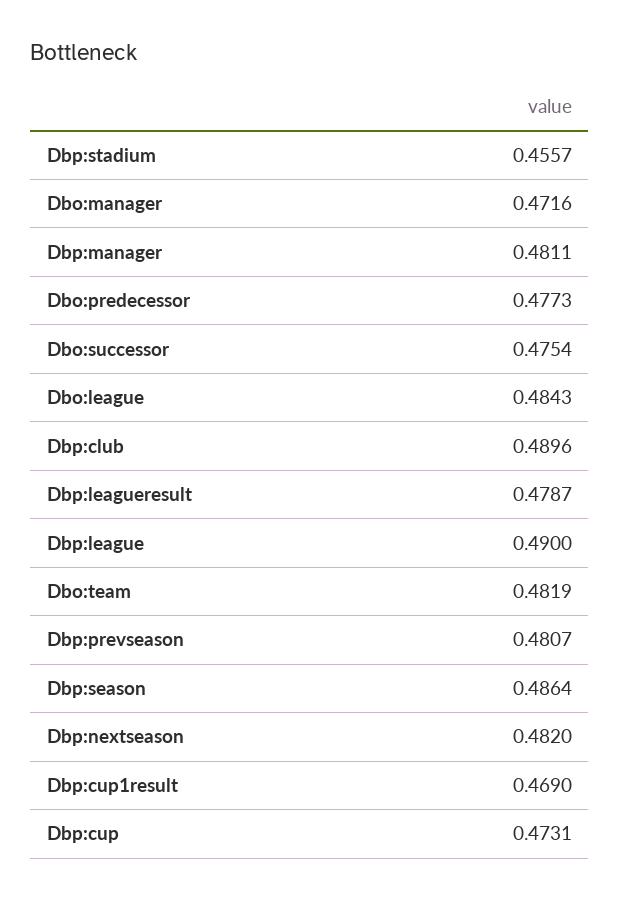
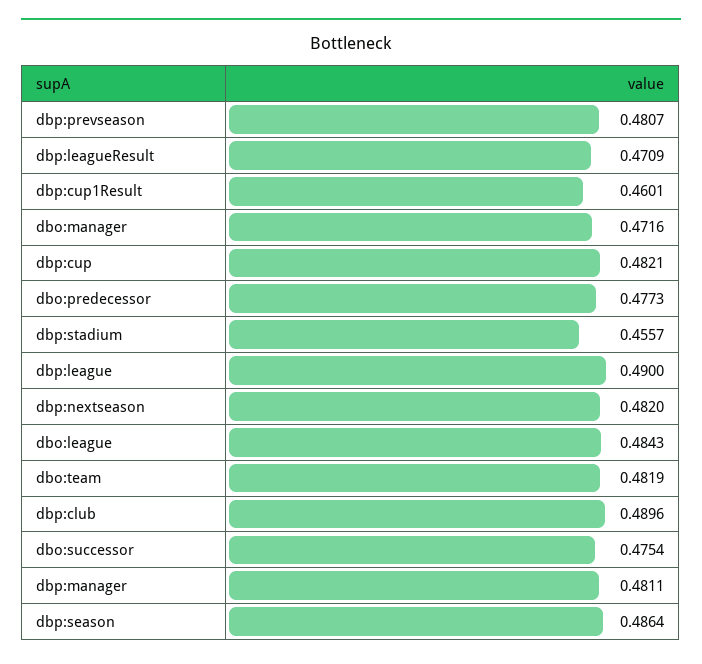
  {
    "Dbp:stadium": 0.4557,
    "Dbo:manager": 0.4716,
    "Dbp:manager": 0.4811,
    "Dbo:predecessor": 0.4773,
    "Dbo:successor": 0.4754,
    "Dbo:league": 0.4843,
    "Dbp:club": 0.4896,
-   "Dbp:leagueresult": 0.4787,
+   "Dbp:leagueresult": 0.4709,
    "Dbp:league": 0.49,
    "Dbo:team": 0.4819,
    "Dbp:prevseason": 0.4807,
    "Dbp:season": 0.4864,
    "Dbp:nextseason": 0.482,
-   "Dbp:cup1result": 0.469,
+   "Dbp:cup1result": 0.4601,
-   "Dbp:cup": 0.4731
+   "Dbp:cup": 0.4821
  }

